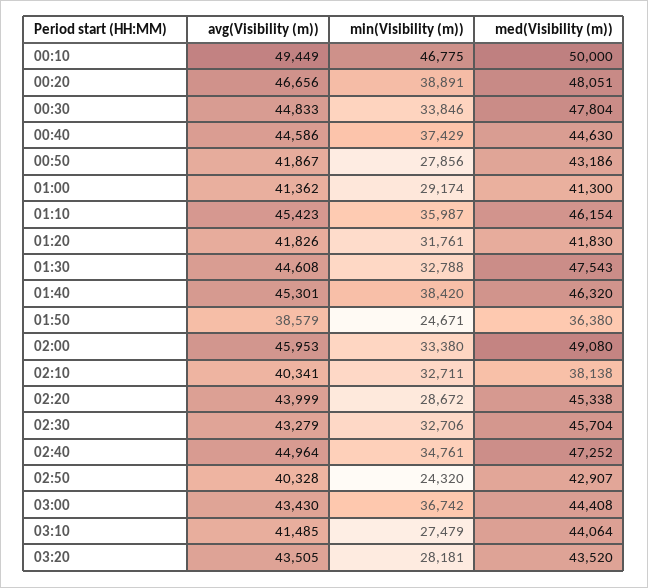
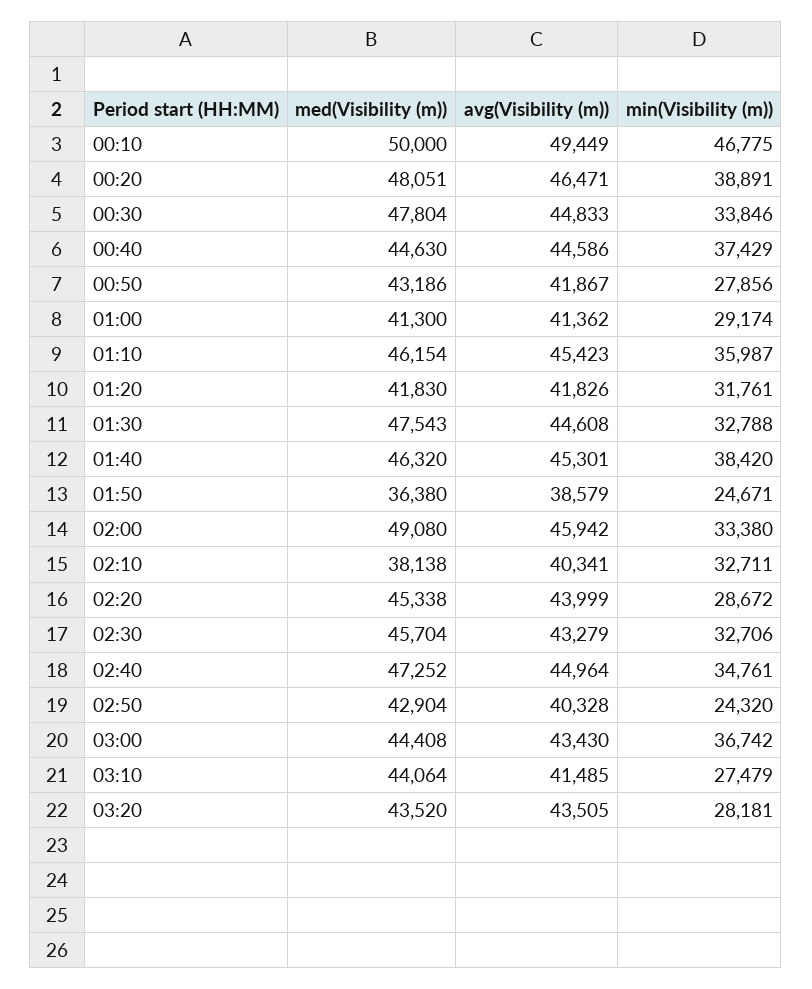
  {
    "avg(Visibility (m))": {
      "00:10": 49449,
-     "00:20": 46656,
+     "00:20": 46471,
      "00:30": 44833,
      "00:40": 44586,
      "00:50": 41867,
      "01:00": 41362,
      "01:10": 45423,
      "01:20": 41826,
      "01:30": 44608,
      "01:40": 45301,
      "01:50": 38579,
-     "02:00": 45953,
+     "02:00": 45942,
      "02:10": 40341,
      "02:20": 43999,
      "02:30": 43279,
      "02:40": 44964,
      "02:50": 40328,
      "03:00": 43430,
      "03:10": 41485,
      "03:20": 43505
    },
    "min(Visibility (m))": {
      "00:10": 46775,
      "00:20": 38891,
      "00:30": 33846,
      "00:40": 37429,
      "00:50": 27856,
      "01:00": 29174,
      "01:10": 35987,
      "01:20": 31761,
      "01:30": 32788,
      "01:40": 38420,
      "01:50": 24671,
      "02:00": 33380,
      "02:10": 32711,
      "02:20": 28672,
      "02:30": 32706,
      "02:40": 34761,
      "02:50": 24320,
      "03:00": 36742,
      "03:10": 27479,
      "03:20": 28181
    },
    "med(Visibility (m))": {
      "00:10": 50000,
      "00:20": 48051,
      "00:30": 47804,
      "00:40": 44630,
      "00:50": 43186,
      "01:00": 41300,
      "01:10": 46154,
      "01:20": 41830,
      "01:30": 47543,
      "01:40": 46320,
      "01:50": 36380,
      "02:00": 49080,
      "02:10": 38138,
      "02:20": 45338,
      "02:30": 45704,
      "02:40": 47252,
-     "02:50": 42907,
+     "02:50": 42904,
      "03:00": 44408,
      "03:10": 44064,
      "03:20": 43520
    }
  }

